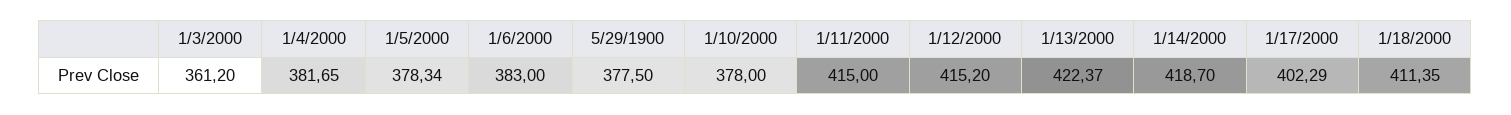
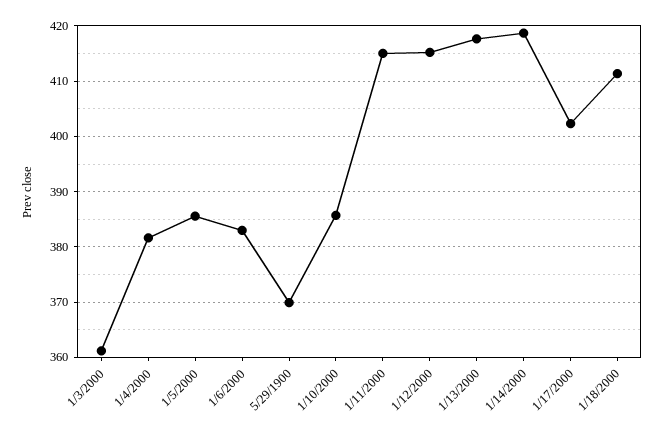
  {
    "1/3/2000": 361.2,
    "1/4/2000": 381.65,
-   "1/5/2000": 378.34,
+   "1/5/2000": 386,
    "1/6/2000": 383,
-   "5/29/1900": 377.5,
+   "5/29/1900": 370,
-   "1/10/2000": 378,
+   "1/10/2000": 386,
    "1/11/2000": 415,
    "1/12/2000": 415.2,
-   "1/13/2000": 422.37,
+   "1/13/2000": 418,
    "1/14/2000": 418.7,
    "1/17/2000": 402.29,
    "1/18/2000": 411.35
  }

